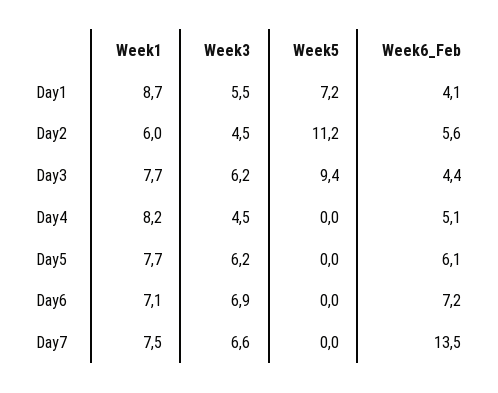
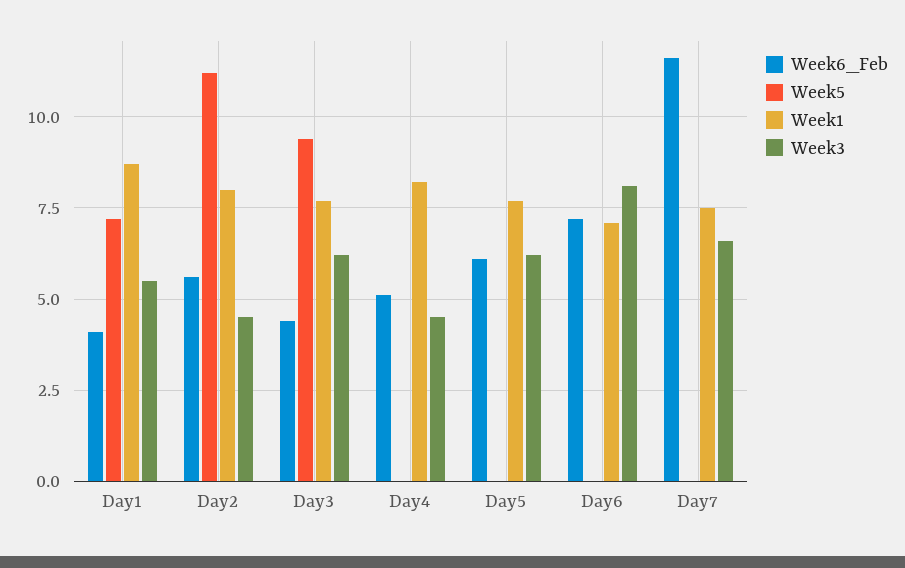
  {
    "Week1": {
      "Day1": 8.7,
-     "Day2": 6,
+     "Day2": 8,
      "Day3": 7.7,
      "Day4": 8.2,
      "Day5": 7.7,
      "Day6": 7.1,
      "Day7": 7.5
    },
    "Week3": {
      "Day1": 5.5,
      "Day2": 4.5,
      "Day3": 6.2,
      "Day4": 4.5,
      "Day5": 6.2,
-     "Day6": 6.9,
+     "Day6": 8,
      "Day7": 6.6
    },
    "Week5": {
      "Day1": 7.2,
      "Day2": 11.2,
      "Day3": 9.4,
      "Day4": 0,
      "Day5": 0,
      "Day6": 0,
      "Day7": 0
    },
    "Week6_Feb": {
      "Day1": 4.1,
      "Day2": 5.6,
      "Day3": 4.4,
      "Day4": 5.1,
      "Day5": 6.1,
      "Day6": 7.2,
-     "Day7": 13.5
+     "Day7": 11.5
    }
  }

